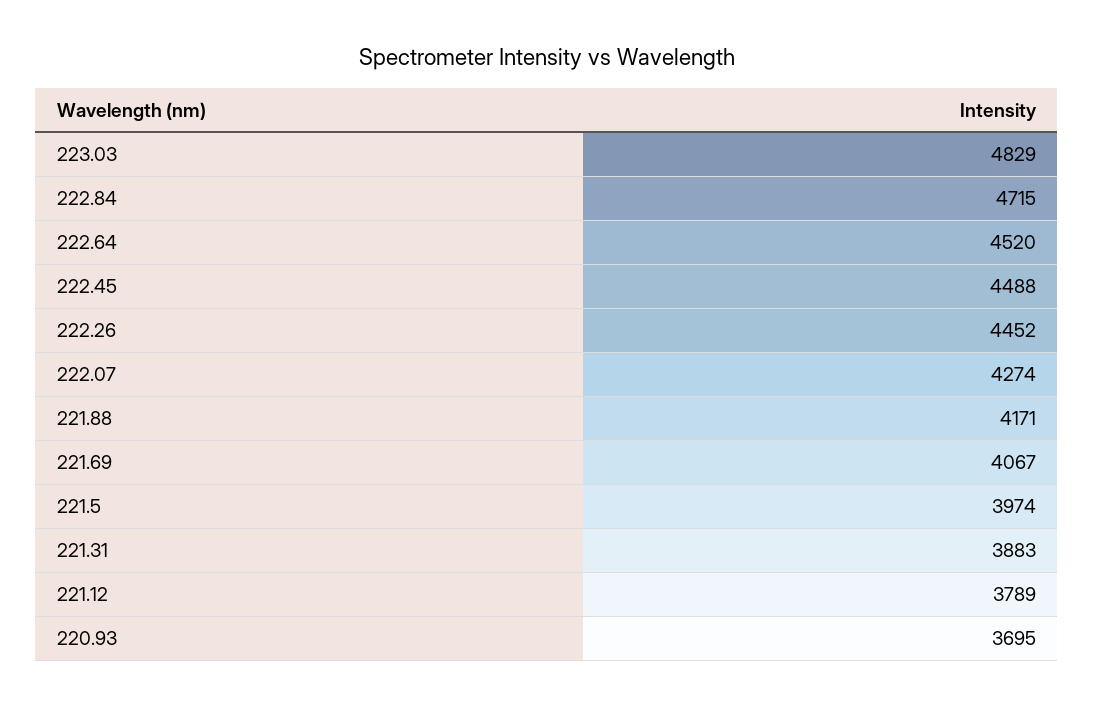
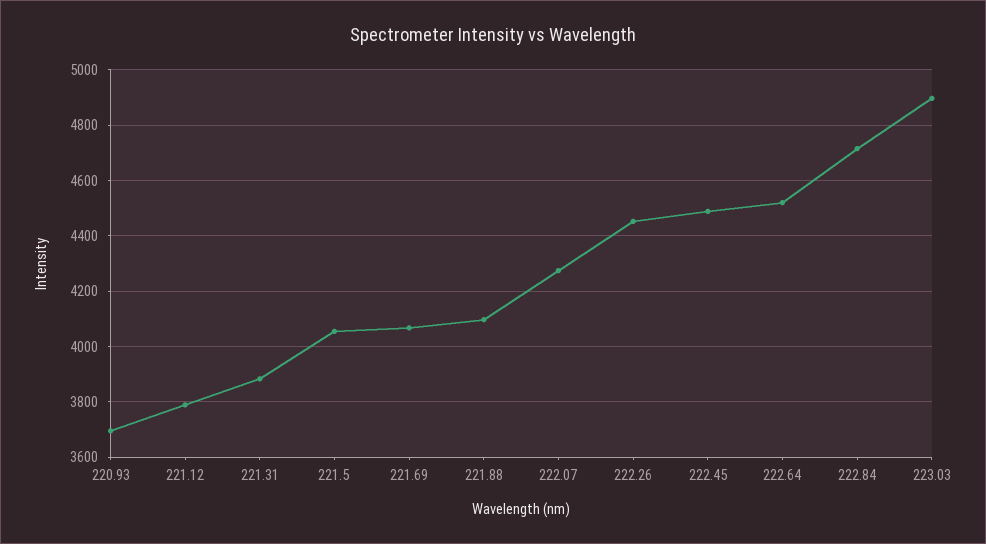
  {
-   "223.03": 4829,
+   "223.03": 4900,
    "222.84": 4715,
    "222.64": 4520,
    "222.45": 4488,
    "222.26": 4452,
    "222.07": 4274,
-   "221.88": 4171,
+   "221.88": 4100,
    "221.69": 4067,
-   "221.5": 3974,
+   "221.5": 4050,
    "221.31": 3883,
    "221.12": 3789,
    "220.93": 3695
  }

